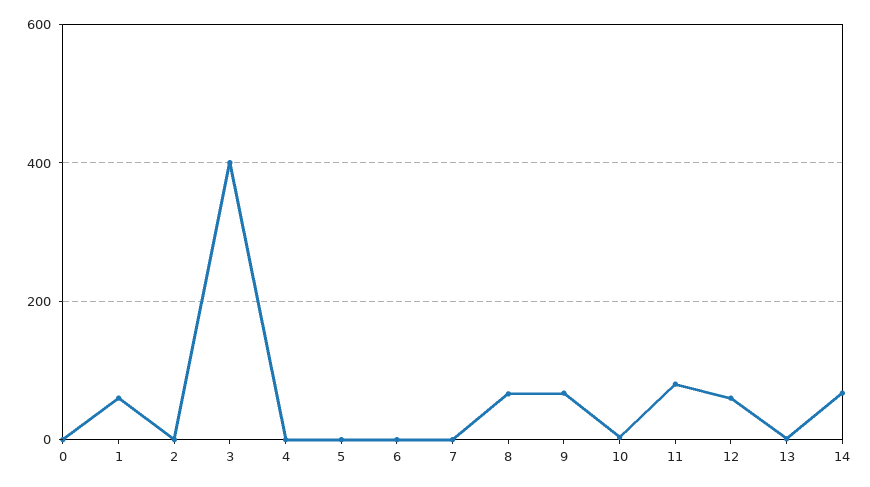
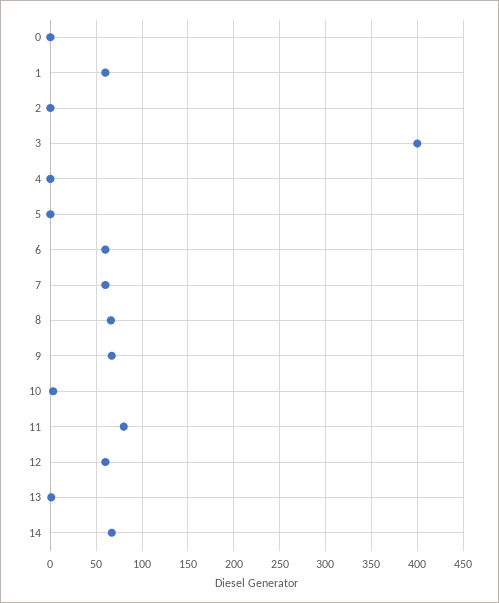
  {
    "0": 0,
    "1": 60,
    "2": 0,
    "3": 400,
    "4": 0,
    "5": 0,
-   "6": 0,
+   "6": 60,
-   "7": 0,
+   "7": 60,
    "8": 70,
    "9": 70,
    "10": 0,
    "11": 80,
    "12": 60,
    "13": 0,
    "14": 70
  }

